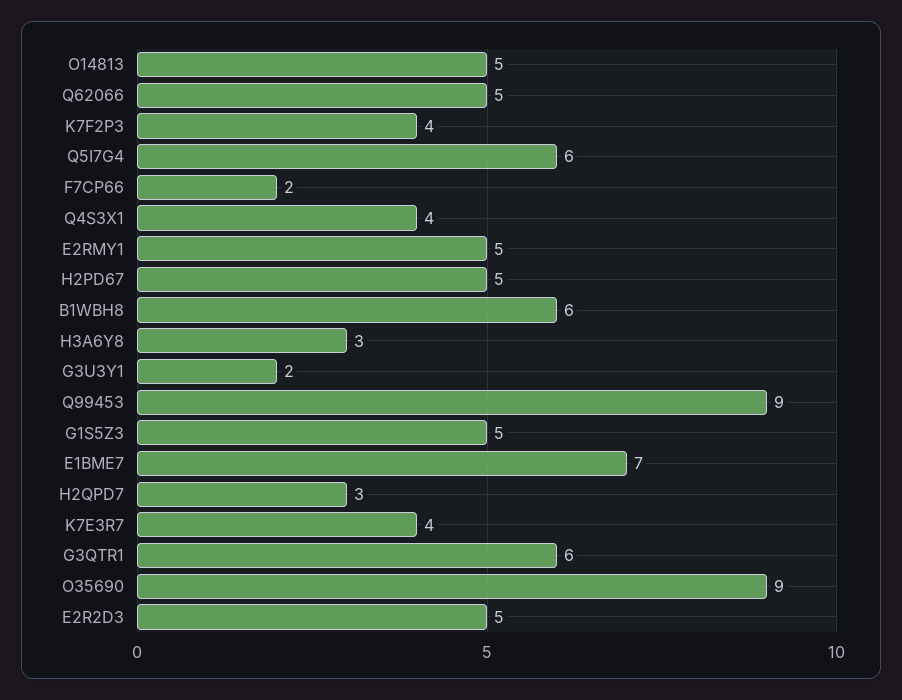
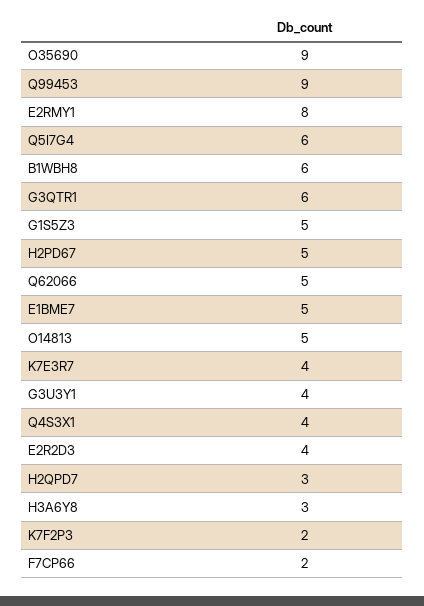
  {
    "O14813": 5,
    "Q62066": 5,
-   "K7F2P3": 4,
+   "K7F2P3": 2,
    "Q5I7G4": 6,
    "F7CP66": 2,
    "Q4S3X1": 4,
-   "E2RMY1": 5,
+   "E2RMY1": 8,
    "H2PD67": 5,
    "B1WBH8": 6,
    "H3A6Y8": 3,
-   "G3U3Y1": 2,
+   "G3U3Y1": 4,
    "Q99453": 9,
    "G1S5Z3": 5,
-   "E1BME7": 7,
+   "E1BME7": 5,
    "H2QPD7": 3,
    "K7E3R7": 4,
    "G3QTR1": 6,
    "O35690": 9,
-   "E2R2D3": 5
+   "E2R2D3": 4
  }

